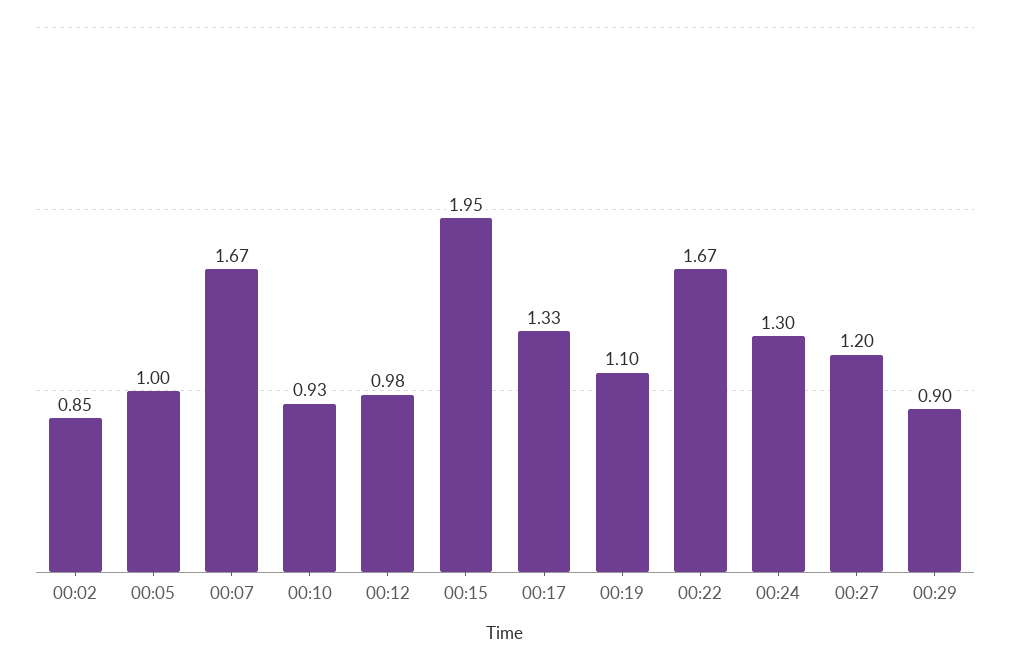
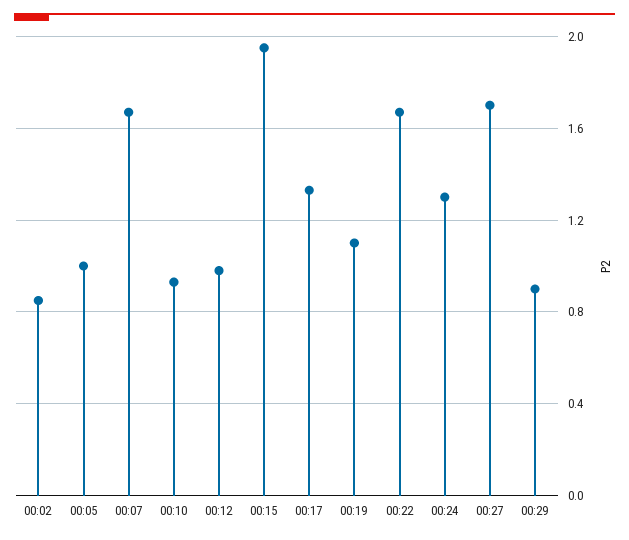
  {
    "00:02": 0.85,
    "00:05": 1,
    "00:07": 1.67,
    "00:10": 0.93,
    "00:12": 0.98,
    "00:15": 1.95,
    "00:17": 1.33,
    "00:19": 1.1,
    "00:22": 1.67,
    "00:24": 1.3,
-   "00:27": 1.2,
+   "00:27": 1.7,
    "00:29": 0.9
  }

